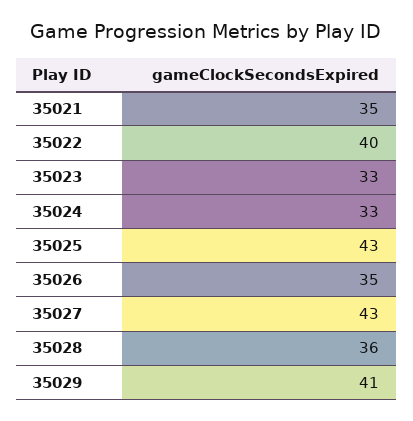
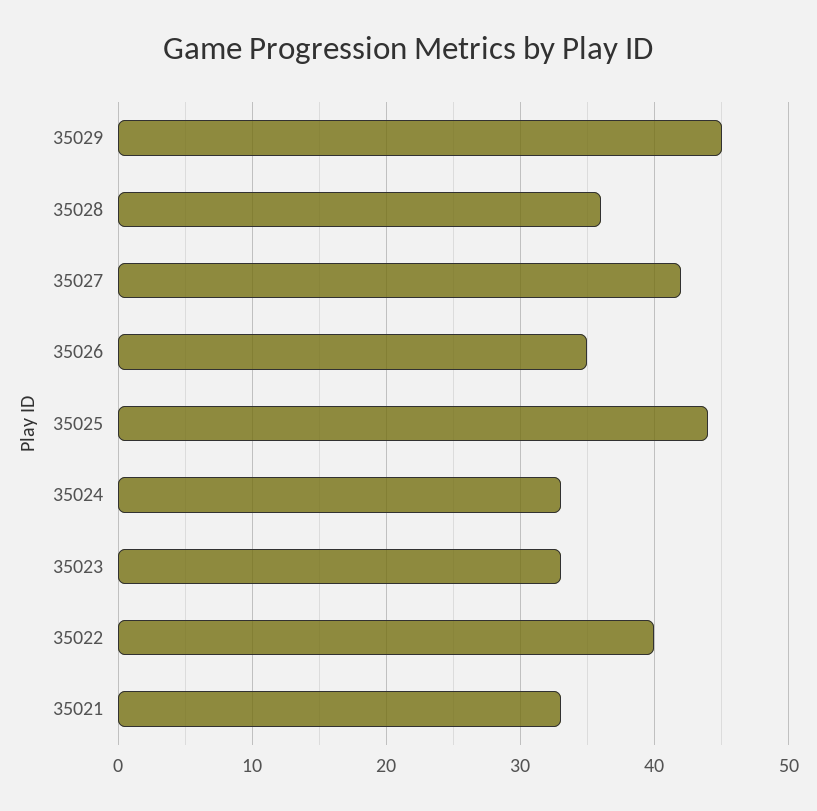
  {
-   "35021": 35,
+   "35021": 33,
    "35022": 40,
    "35023": 33,
    "35024": 33,
-   "35025": 43,
+   "35025": 44,
    "35026": 35,
-   "35027": 43,
+   "35027": 42,
    "35028": 36,
-   "35029": 41
+   "35029": 45
  }

